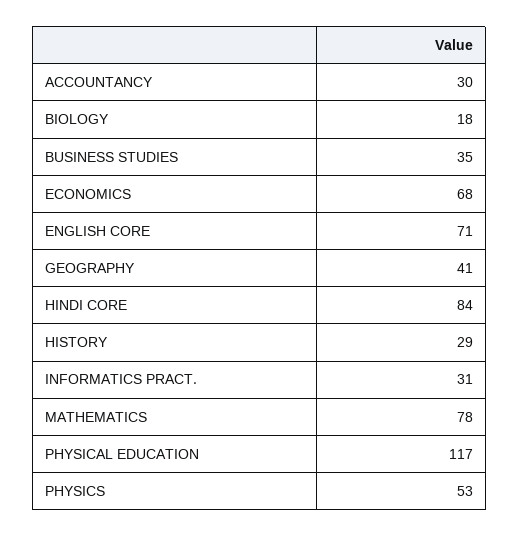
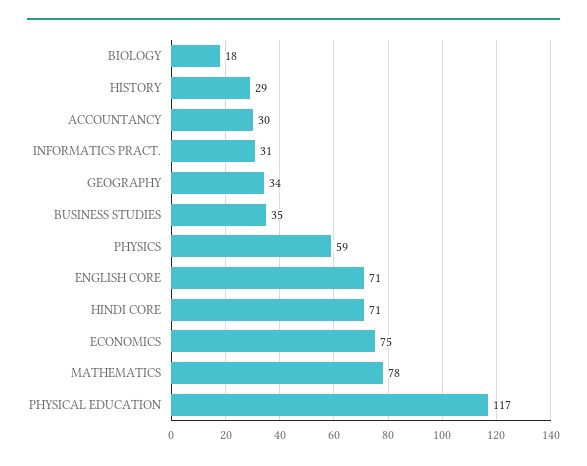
  {
    "ACCOUNTANCY": 30,
    "BIOLOGY": 18,
    "BUSINESS STUDIES": 35,
-   "ECONOMICS": 68,
+   "ECONOMICS": 75,
    "ENGLISH CORE": 71,
-   "GEOGRAPHY": 41,
+   "GEOGRAPHY": 34,
-   "HINDI CORE": 84,
+   "HINDI CORE": 71,
    "HISTORY": 29,
    "INFORMATICS PRACT.": 31,
    "MATHEMATICS": 78,
    "PHYSICAL EDUCATION": 117,
-   "PHYSICS": 53
+   "PHYSICS": 59
  }

